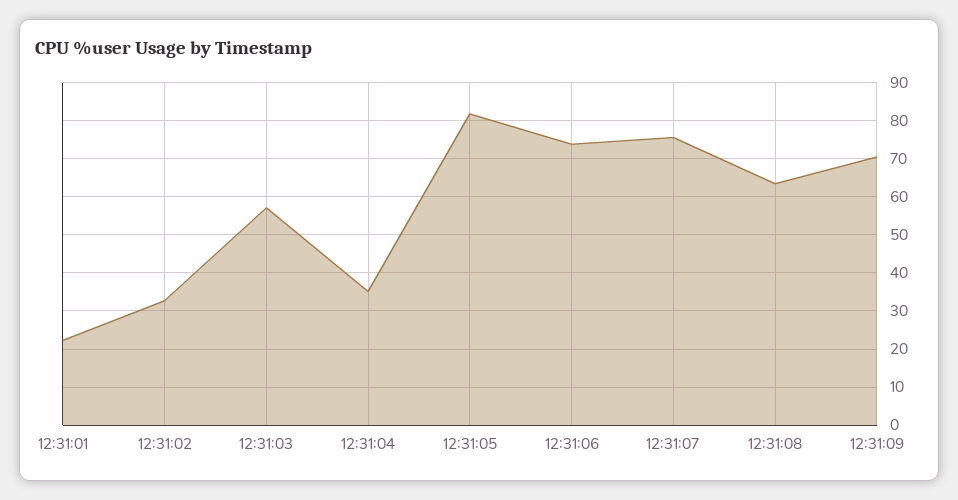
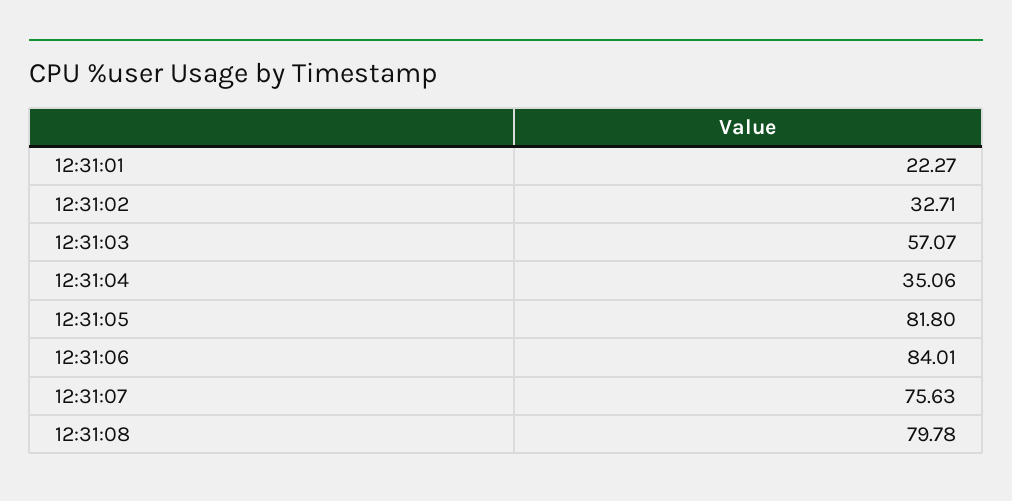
  {
    "12:31:01": 22.27,
    "12:31:02": 32.71,
    "12:31:03": 57.07,
    "12:31:04": 35.06,
    "12:31:05": 81.8,
-   "12:31:06": 74,
+   "12:31:06": 84.01,
    "12:31:07": 75.63,
-   "12:31:08": 64,
+   "12:31:08": 79.78
-   "12:31:09": 70
  }

